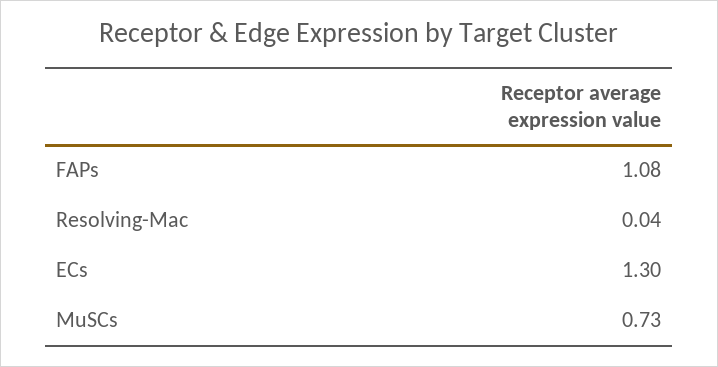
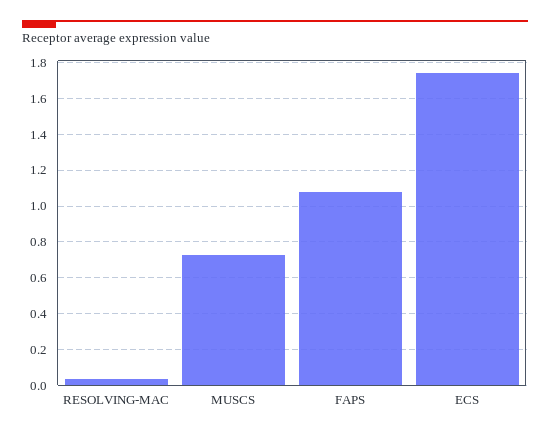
  {
    "FAPs": 1.08,
    "Resolving-Mac": 0.04,
-   "ECs": 1.3,
+   "ECs": 1.75,
    "MuSCs": 0.73
  }

